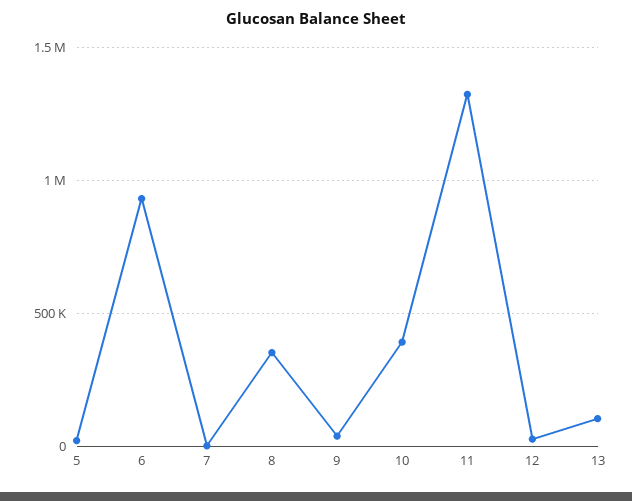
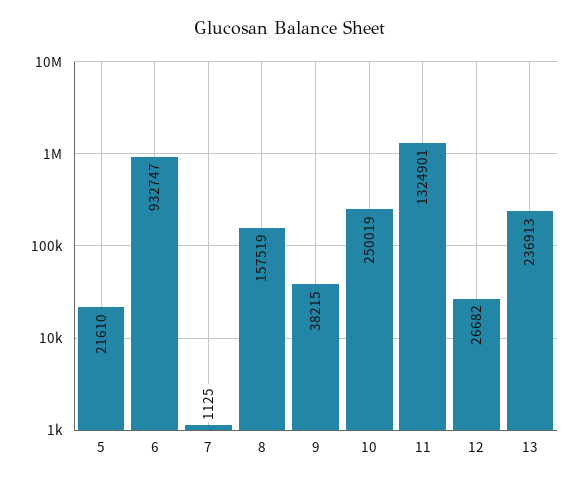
  {
    "5": 21610,
    "6": 932747,
    "7": 1125,
-   "8": 350000,
+   "8": 157519,
    "9": 38215,
-   "10": 400000,
+   "10": 250019,
    "11": 1324901,
    "12": 26682,
-   "13": 100000
+   "13": 236913
  }

